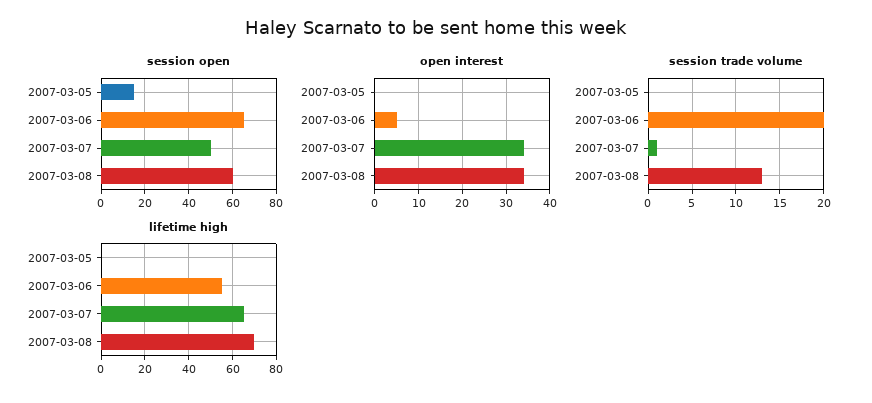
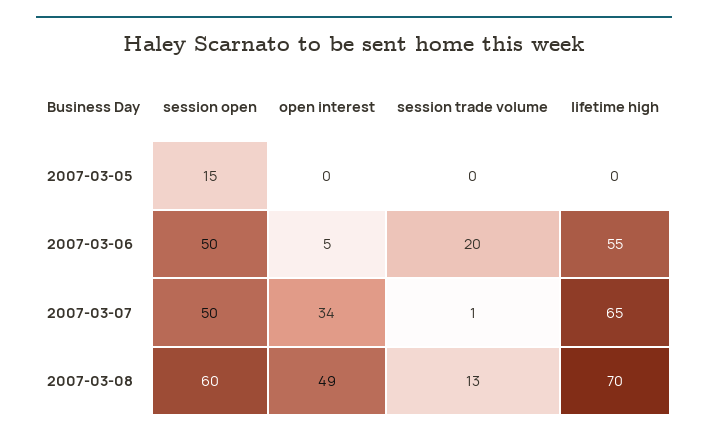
  {
    "session open": {
      "2007-03-05": 15,
-     "2007-03-06": 65,
+     "2007-03-06": 50,
      "2007-03-07": 50,
      "2007-03-08": 60
    },
    "open interest": {
      "2007-03-05": 0,
      "2007-03-06": 5,
      "2007-03-07": 34,
-     "2007-03-08": 35
+     "2007-03-08": 49
    },
    "session trade volume": {
      "2007-03-05": 0,
      "2007-03-06": 20,
      "2007-03-07": 1,
      "2007-03-08": 13
    },
    "lifetime high": {
      "2007-03-05": 0,
      "2007-03-06": 55,
      "2007-03-07": 65,
      "2007-03-08": 70
    }
  }

